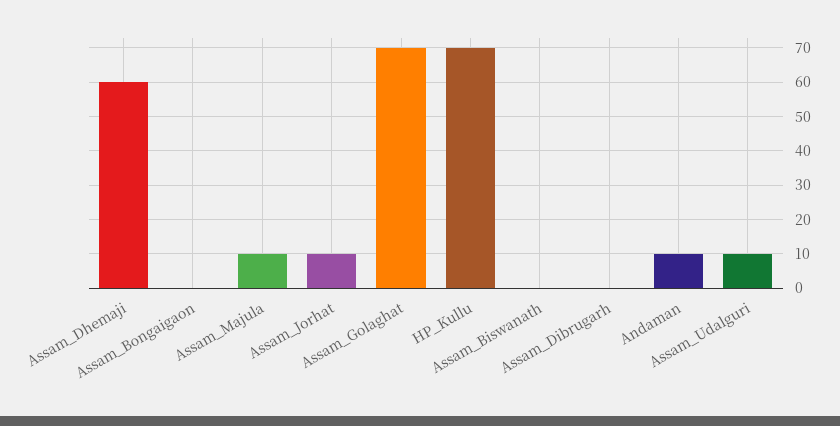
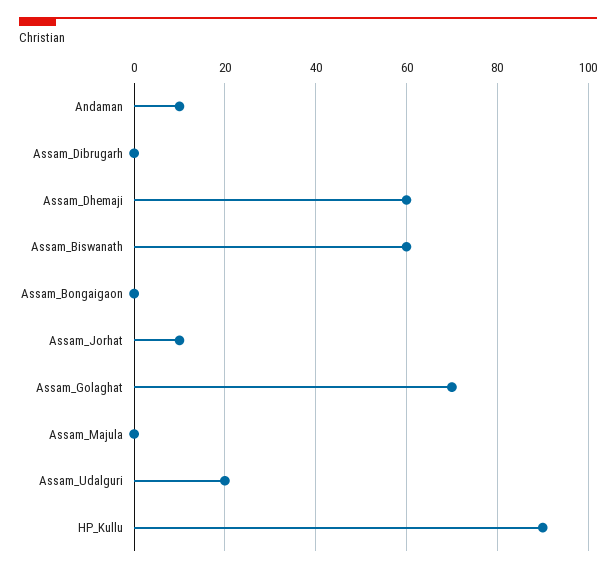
  {
    "Assam_Dhemaji": 60,
    "Assam_Bongaigaon": 0,
-   "Assam_Majula": 10,
+   "Assam_Majula": 0,
    "Assam_Jorhat": 10,
    "Assam_Golaghat": 70,
-   "HP_Kullu": 70,
+   "HP_Kullu": 90,
-   "Assam_Biswanath": 0,
+   "Assam_Biswanath": 60,
    "Assam_Dibrugarh": 0,
    "Andaman": 10,
-   "Assam_Udalguri": 10
+   "Assam_Udalguri": 20
  }

